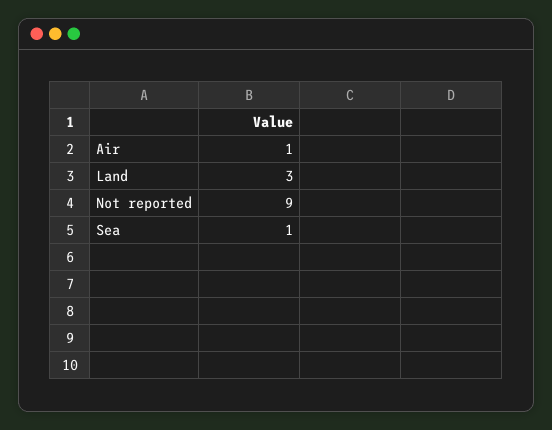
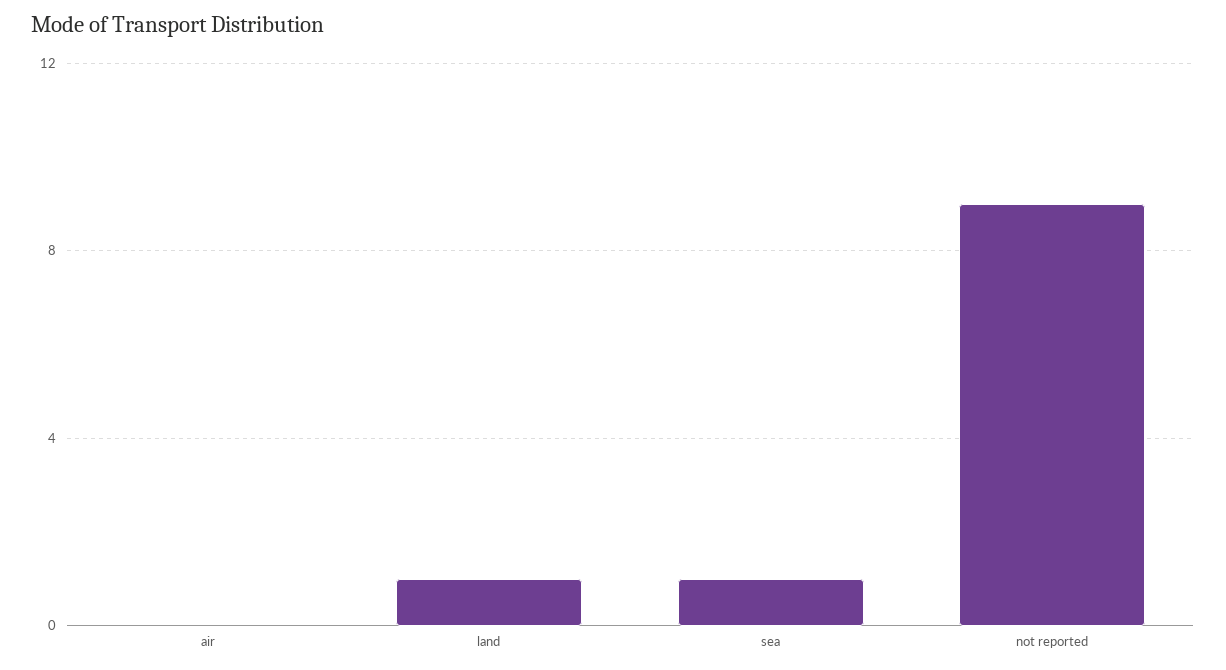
  {
-   "Air": 1,
+   "Air": 0,
-   "Land": 3,
+   "Land": 1,
    "Not reported": 9,
    "Sea": 1
  }

